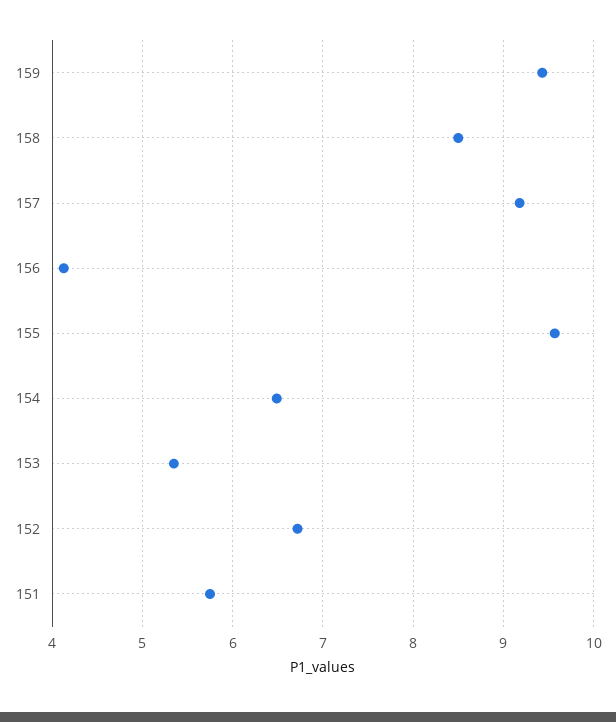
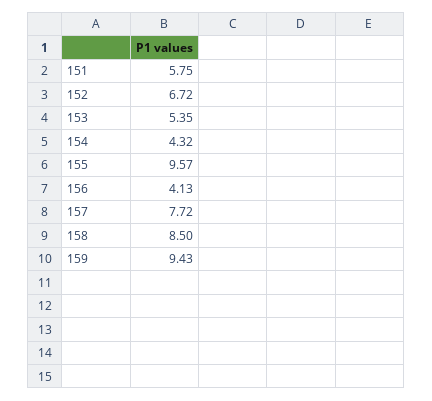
  {
    "159": 9.43,
    "158": 8.5,
-   "157": 9.2,
+   "157": 7.72,
    "156": 4.13,
    "155": 9.57,
-   "154": 6.5,
+   "154": 4.32,
    "153": 5.35,
    "152": 6.72,
    "151": 5.75
  }

